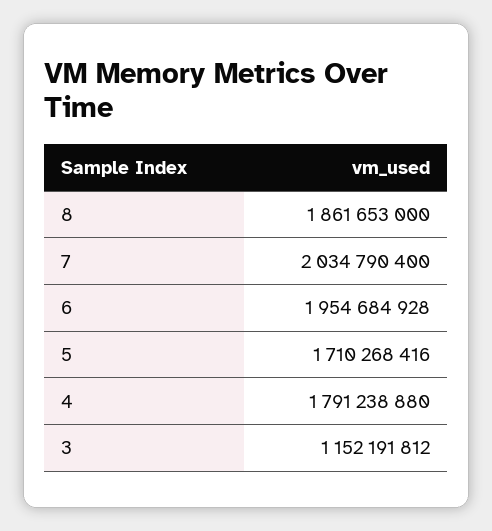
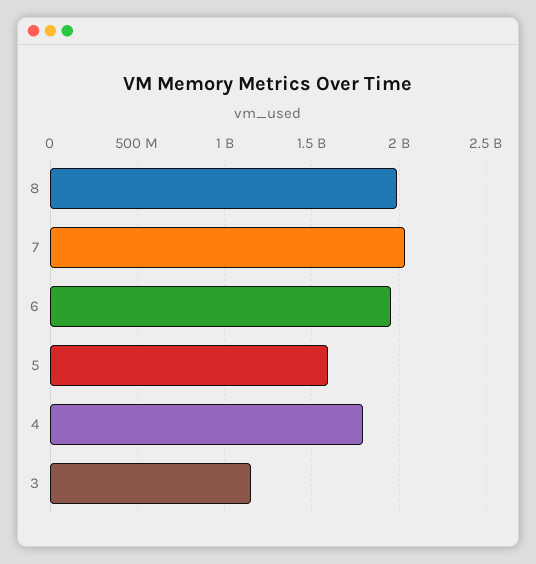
  {
-   "8": 1861653000,
+   "8": 2000000000,
    "7": 2034790400,
    "6": 1954684928,
-   "5": 1710268416,
+   "5": 1600000000,
    "4": 1791238880,
    "3": 1152191812
  }

